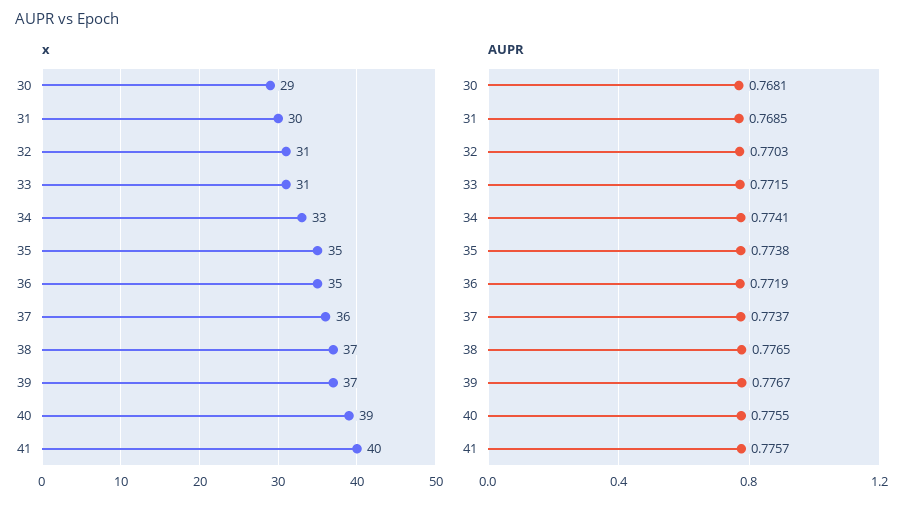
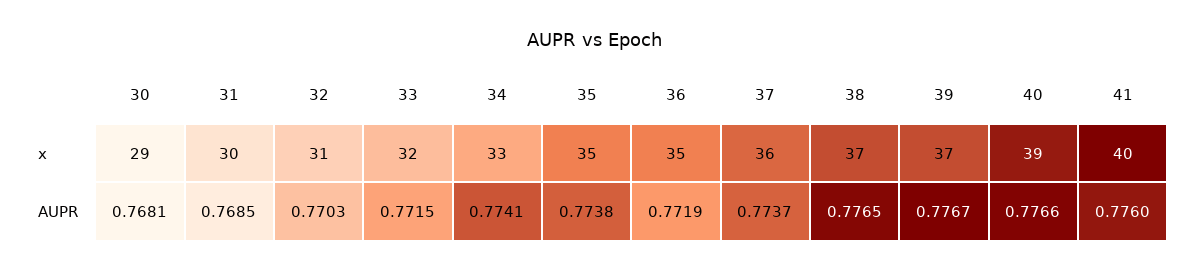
  {
    "x": {
      "30": 29,
      "31": 30,
      "32": 31,
-     "33": 31,
+     "33": 32,
      "34": 33,
      "35": 35,
      "36": 35,
      "37": 36,
      "38": 37,
      "39": 37,
      "40": 39,
      "41": 40
    },
    "AUPR": {
      "30": 0.7681,
      "31": 0.7685,
      "32": 0.7703,
      "33": 0.7715,
      "34": 0.7741,
      "35": 0.7738,
      "36": 0.7719,
      "37": 0.7737,
      "38": 0.7765,
      "39": 0.7767,
-     "40": 0.7755,
+     "40": 0.7766,
-     "41": 0.7757
+     "41": 0.776
    }
  }

